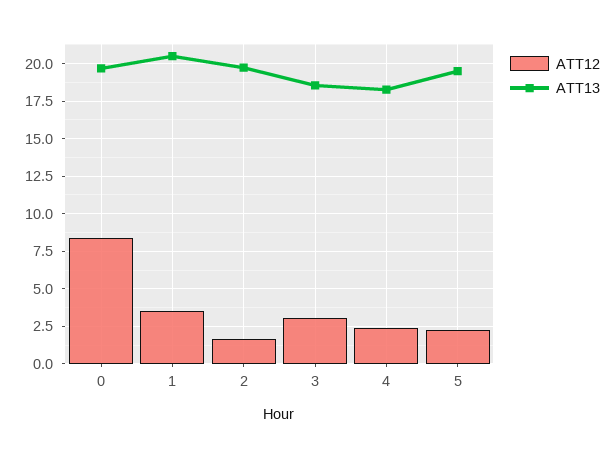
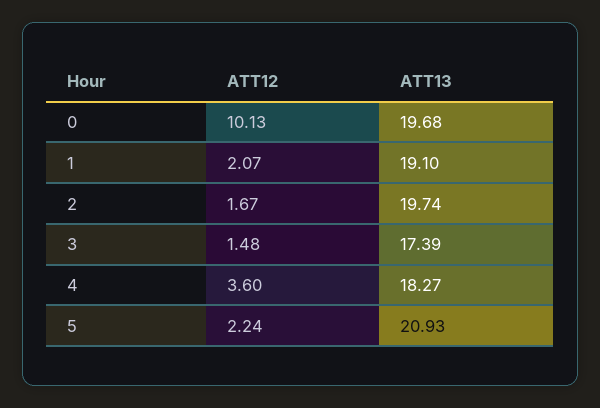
  {
    "ATT12": {
-     "0": 8.5,
+     "0": 10.13,
-     "1": 3.5,
+     "1": 2.07,
      "2": 1.67,
-     "3": 3,
+     "3": 1.48,
-     "4": 2.5,
+     "4": 3.6,
      "5": 2.24
    },
    "ATT13": {
      "0": 19.68,
-     "1": 20.5,
+     "1": 19.1,
      "2": 19.74,
-     "3": 18.5,
+     "3": 17.39,
      "4": 18.27,
-     "5": 19.5
+     "5": 20.93
    }
  }

